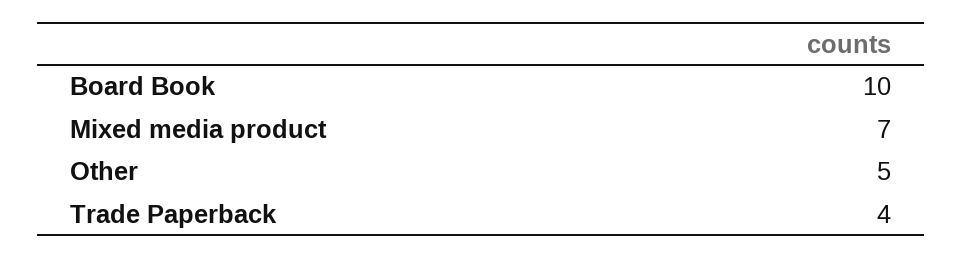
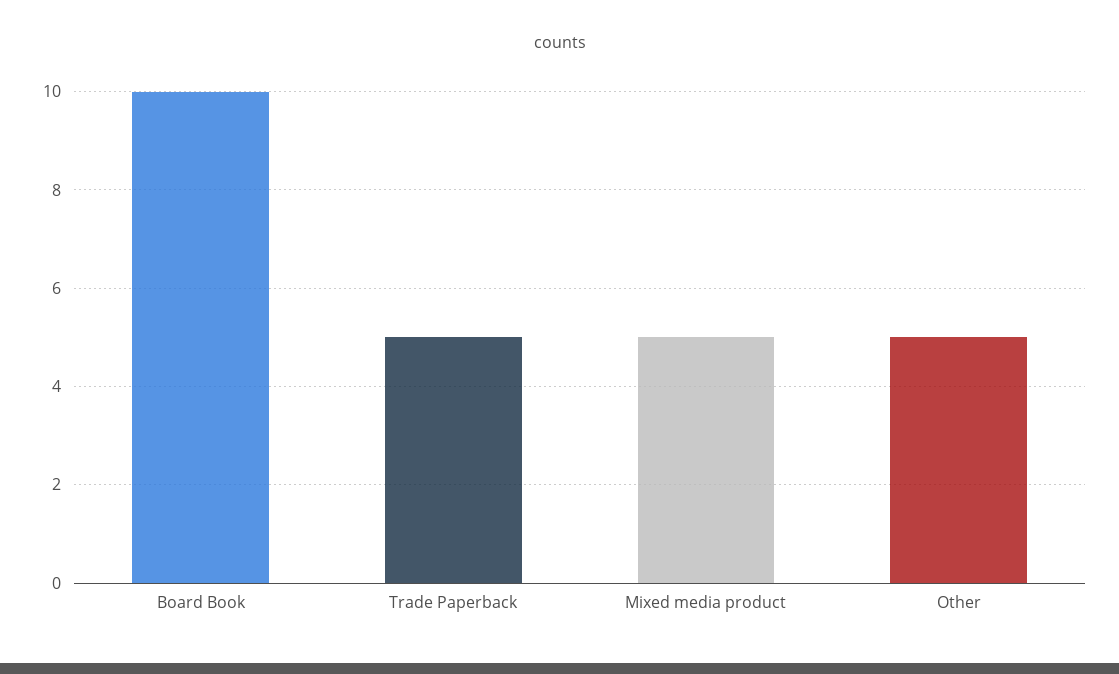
  {
    "Board Book": 10,
-   "Mixed media product": 7,
+   "Mixed media product": 5,
    "Other": 5,
-   "Trade Paperback": 4
+   "Trade Paperback": 5
  }

